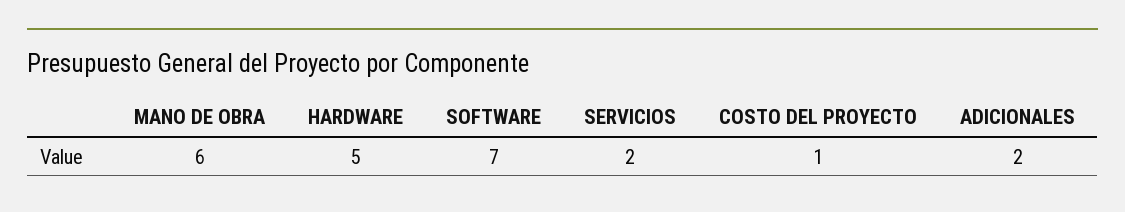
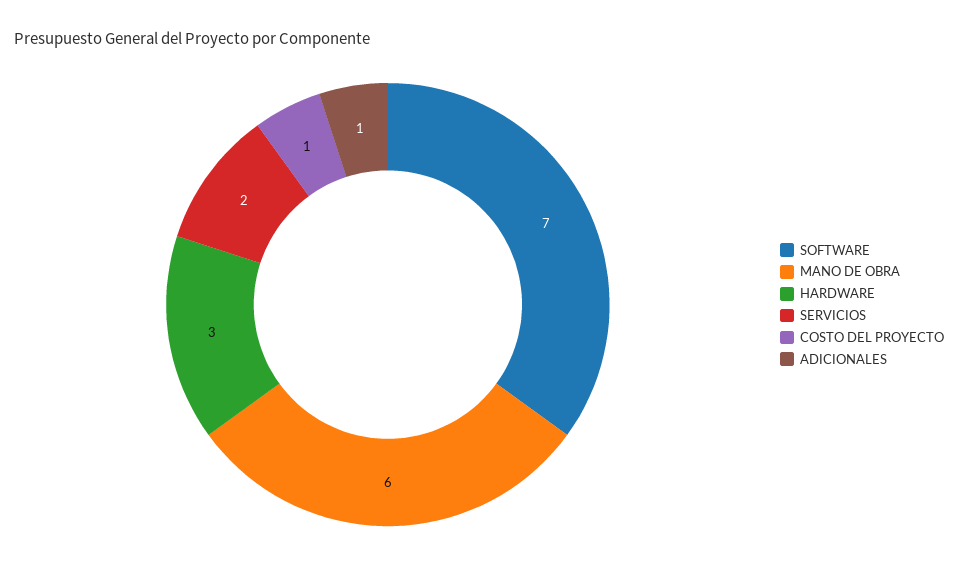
  {
    "MANO DE OBRA": 6,
-   "HARDWARE": 5,
+   "HARDWARE": 3,
    "SOFTWARE": 7,
    "SERVICIOS": 2,
    "COSTO DEL PROYECTO": 1,
-   "ADICIONALES": 2
+   "ADICIONALES": 1
  }

